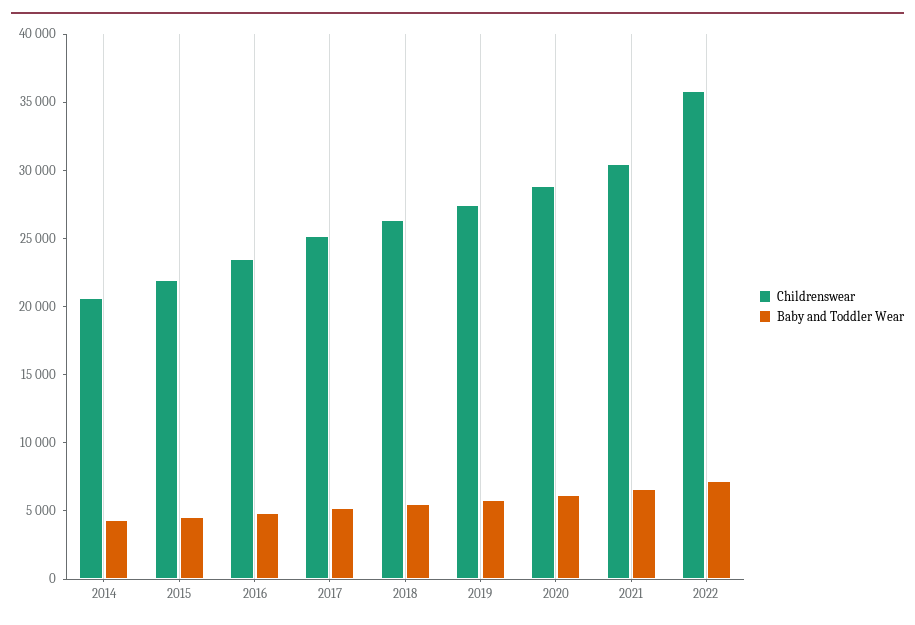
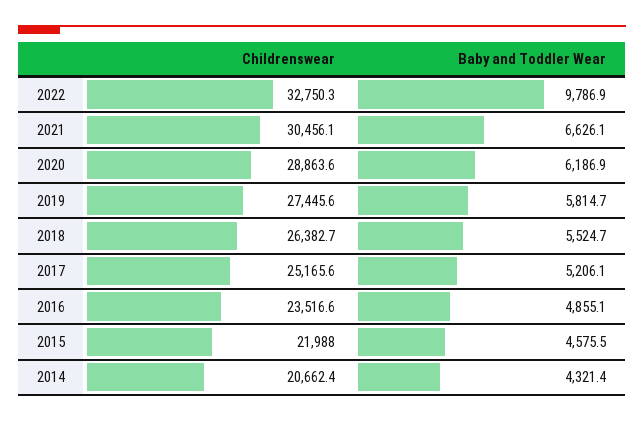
  {
    "Childrenswear": {
      "2014": 20662.4,
      "2015": 21988,
      "2016": 23516.6,
      "2017": 25165.6,
      "2018": 26382.7,
      "2019": 27445.6,
      "2020": 28863.6,
      "2021": 30456.1,
-     "2022": 36000
+     "2022": 32750.3
    },
    "Baby and Toddler Wear": {
      "2014": 4321.4,
      "2015": 4575.5,
      "2016": 4855.1,
      "2017": 5206.1,
      "2018": 5524.7,
      "2019": 5814.7,
      "2020": 6186.9,
      "2021": 6626.1,
-     "2022": 7000
+     "2022": 9786.9
    }
  }

